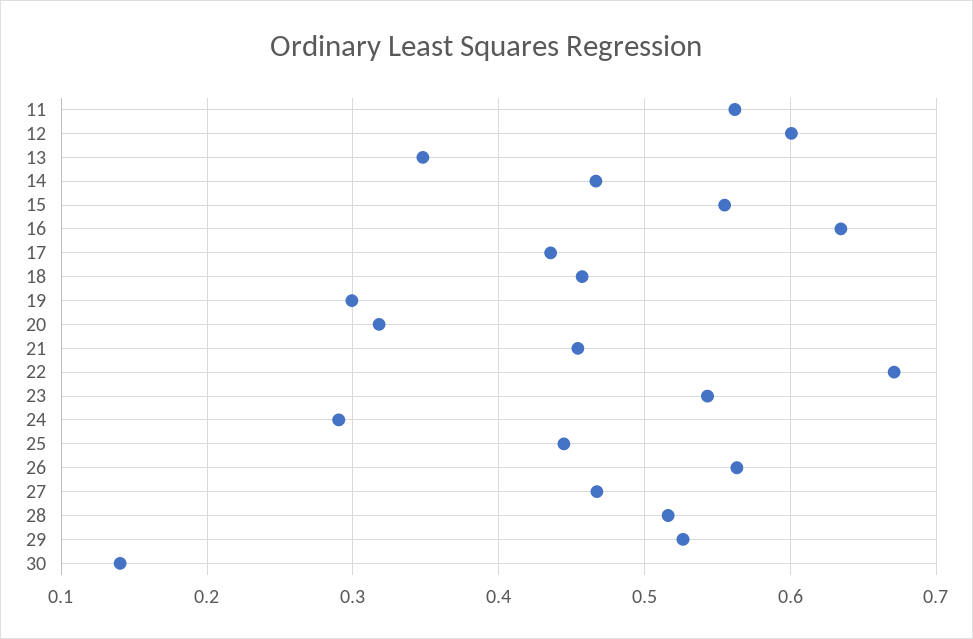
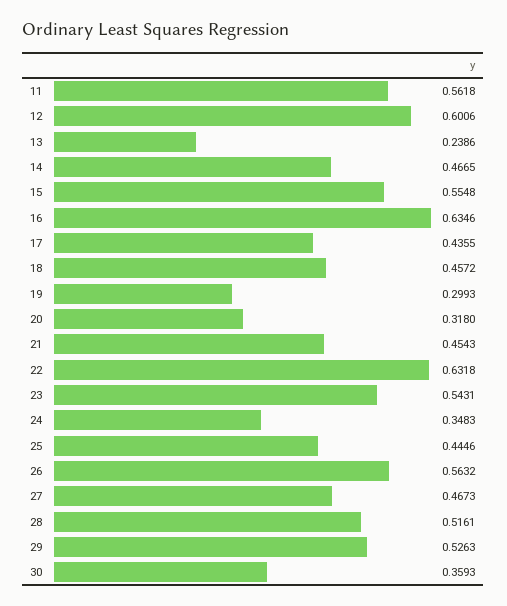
  {
    "11": 0.5618,
    "12": 0.6006,
-   "13": 0.35,
+   "13": 0.2386,
    "14": 0.4665,
    "15": 0.5548,
    "16": 0.6346,
    "17": 0.4355,
    "18": 0.4572,
    "19": 0.2993,
    "20": 0.318,
    "21": 0.4543,
-   "22": 0.67,
+   "22": 0.6318,
    "23": 0.5431,
-   "24": 0.29,
+   "24": 0.3483,
    "25": 0.4446,
    "26": 0.5632,
    "27": 0.4673,
    "28": 0.5161,
    "29": 0.5263,
-   "30": 0.14
+   "30": 0.3593
  }

